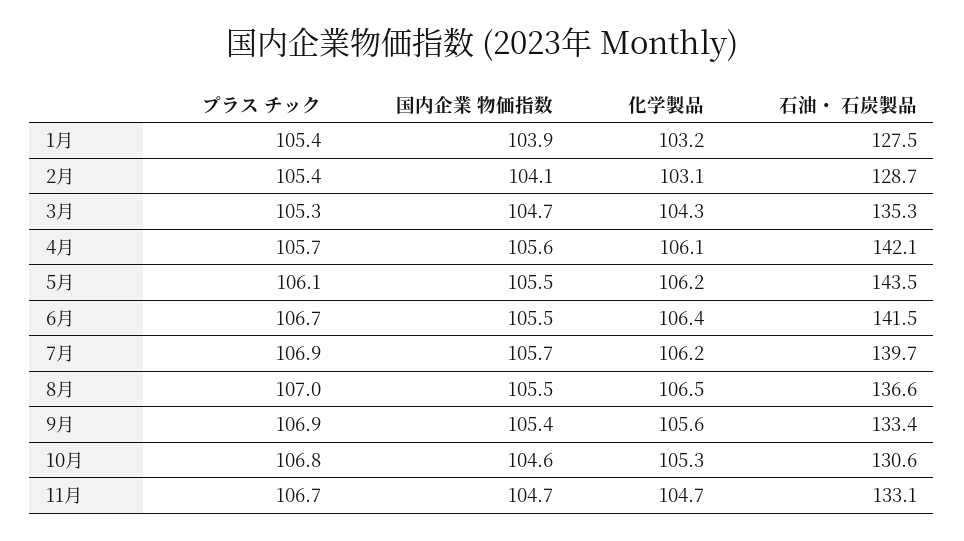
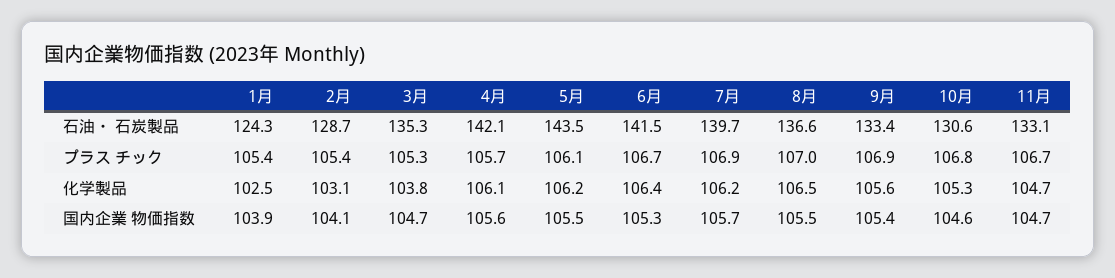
  {
    "プラス チック": {
      "1月": 105.4,
      "2月": 105.4,
      "3月": 105.3,
      "4月": 105.7,
      "5月": 106.1,
      "6月": 106.7,
      "7月": 106.9,
      "8月": 107,
      "9月": 106.9,
      "10月": 106.8,
      "11月": 106.7
    },
    "国内企業 物価指数": {
      "1月": 103.9,
      "2月": 104.1,
      "3月": 104.7,
      "4月": 105.6,
      "5月": 105.5,
-     "6月": 105.5,
+     "6月": 105.3,
      "7月": 105.7,
      "8月": 105.5,
      "9月": 105.4,
      "10月": 104.6,
      "11月": 104.7
    },
    "化学製品": {
-     "1月": 103.2,
+     "1月": 102.5,
      "2月": 103.1,
-     "3月": 104.3,
+     "3月": 103.8,
      "4月": 106.1,
      "5月": 106.2,
      "6月": 106.4,
      "7月": 106.2,
      "8月": 106.5,
      "9月": 105.6,
      "10月": 105.3,
      "11月": 104.7
    },
    "石油・ 石炭製品": {
-     "1月": 127.5,
+     "1月": 124.3,
      "2月": 128.7,
      "3月": 135.3,
      "4月": 142.1,
      "5月": 143.5,
      "6月": 141.5,
      "7月": 139.7,
      "8月": 136.6,
      "9月": 133.4,
      "10月": 130.6,
      "11月": 133.1
    }
  }

